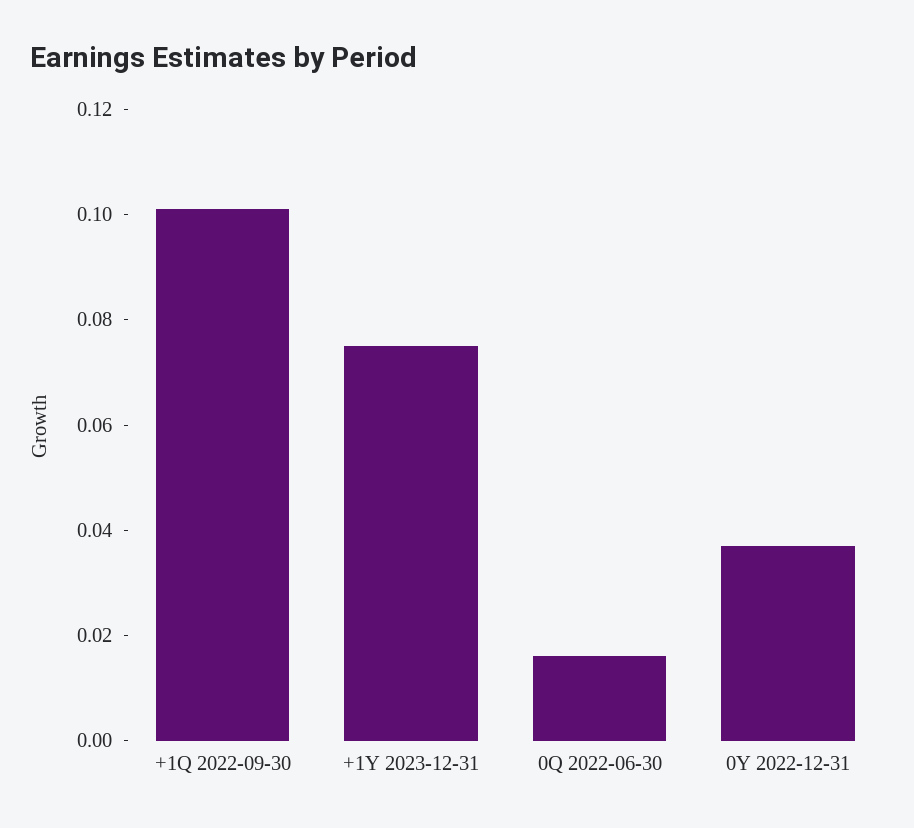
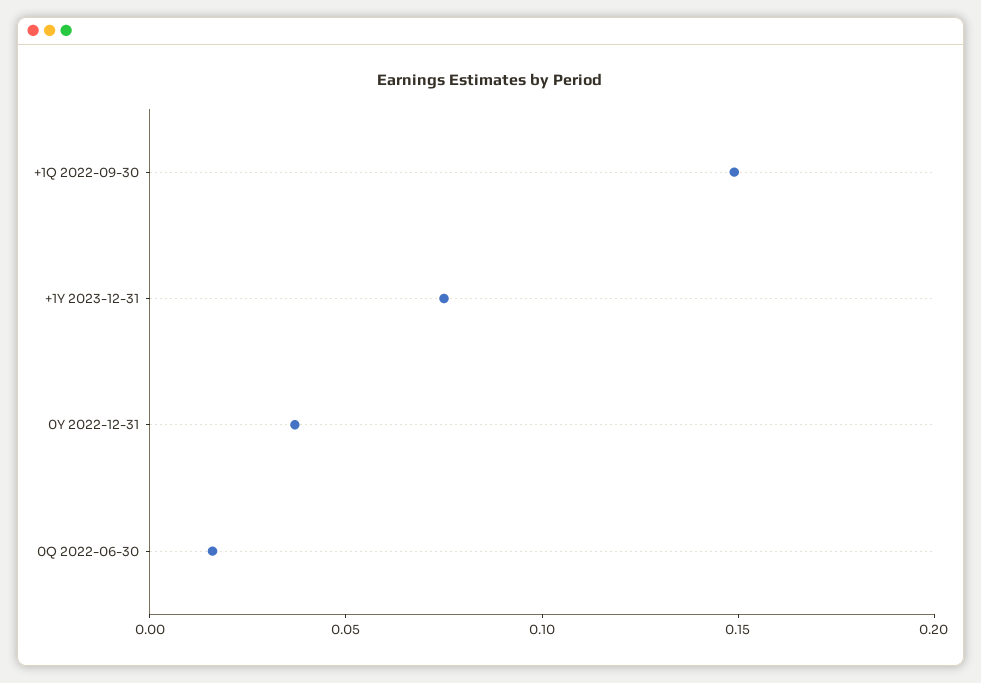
  {
-   "+1Q 2022-09-30": 0.1,
+   "+1Q 2022-09-30": 0.15,
    "+1Y 2023-12-31": 0.075,
    "0Q 2022-06-30": 0.015,
    "0Y 2022-12-31": 0.035
  }

